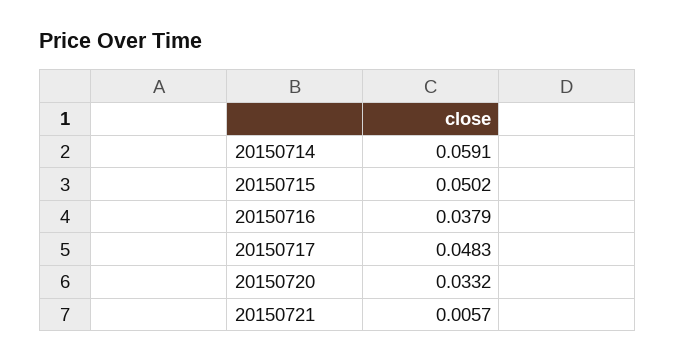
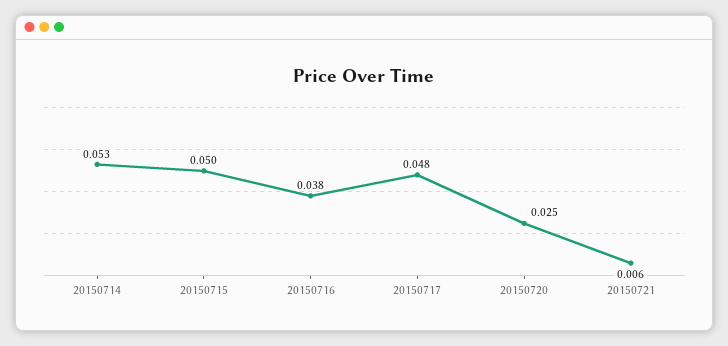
  {
-   "20150714": 0.0591,
+   "20150714": 0.053,
    "20150715": 0.0502,
    "20150716": 0.0379,
    "20150717": 0.0483,
-   "20150720": 0.0332,
+   "20150720": 0.025,
    "20150721": 0.0057
  }

